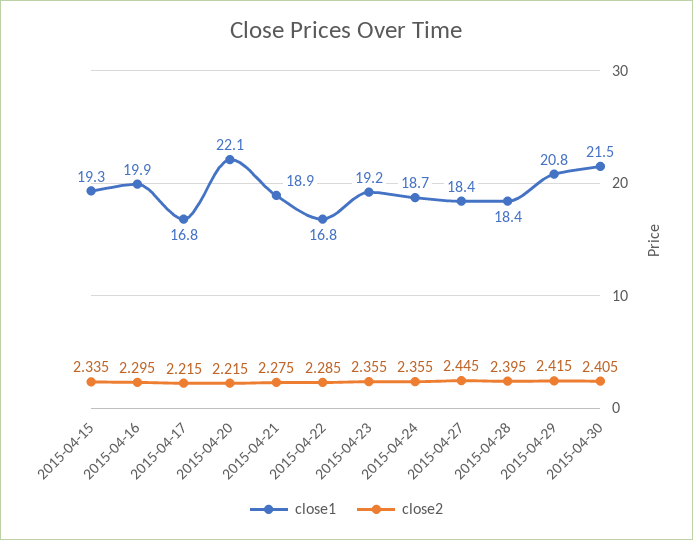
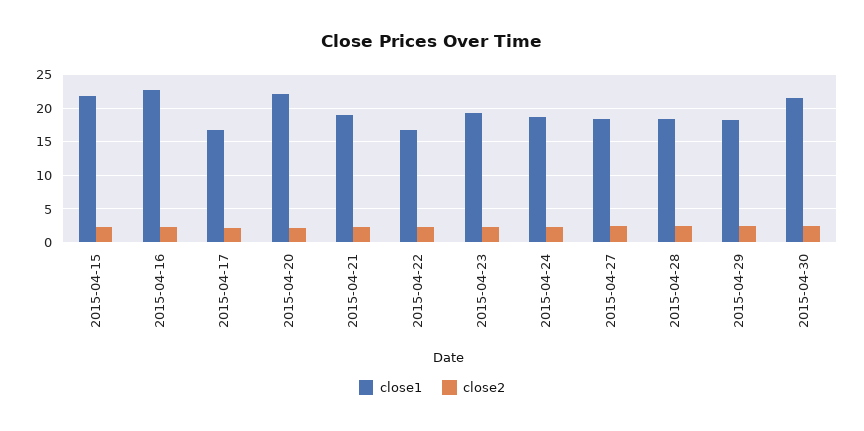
  {
    "close1": {
-     "2015-04-15": 19.3,
+     "2015-04-15": 22,
-     "2015-04-16": 19.9,
+     "2015-04-16": 23,
      "2015-04-17": 16.8,
      "2015-04-20": 22.1,
      "2015-04-21": 18.9,
      "2015-04-22": 16.8,
      "2015-04-23": 19.2,
      "2015-04-24": 18.7,
      "2015-04-27": 18.4,
      "2015-04-28": 18.4,
-     "2015-04-29": 20.8,
+     "2015-04-29": 18,
      "2015-04-30": 21.5
    },
    "close2": {
      "2015-04-15": 2.335,
      "2015-04-16": 2.295,
      "2015-04-17": 2.215,
      "2015-04-20": 2.215,
      "2015-04-21": 2.275,
      "2015-04-22": 2.285,
      "2015-04-23": 2.355,
      "2015-04-24": 2.355,
      "2015-04-27": 2.445,
      "2015-04-28": 2.395,
      "2015-04-29": 2.415,
      "2015-04-30": 2.405
    }
  }

